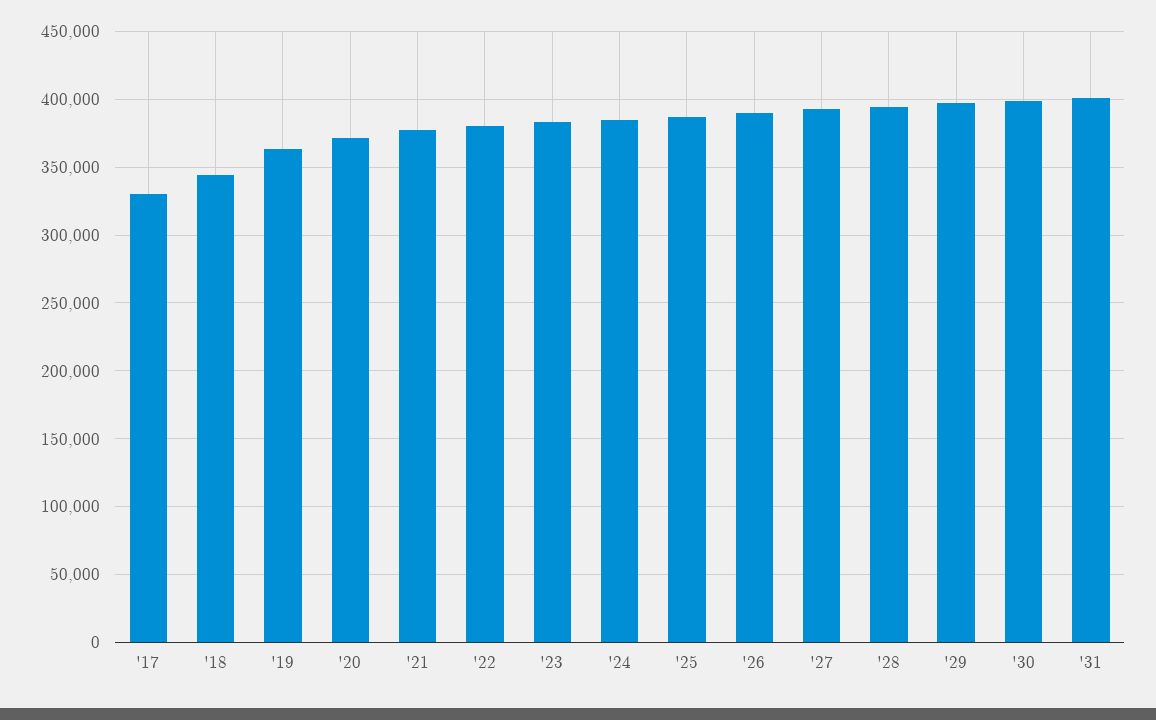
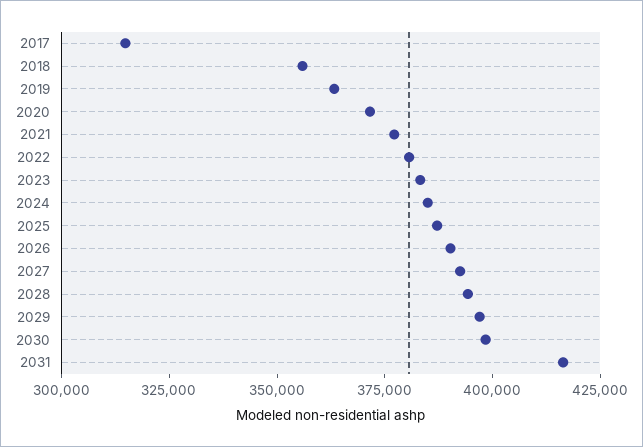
  {
-   "'17": 330000,
+   "'17": 315000,
-   "'18": 345000,
+   "'18": 355000,
    "'19": 365000,
    "'20": 370000,
    "'21": 375000,
    "'22": 380000,
    "'23": 385000,
    "'24": 385000,
    "'25": 385000,
    "'26": 390000,
    "'27": 395000,
    "'28": 395000,
    "'29": 395000,
    "'30": 400000,
-   "'31": 400000
+   "'31": 415000
  }

